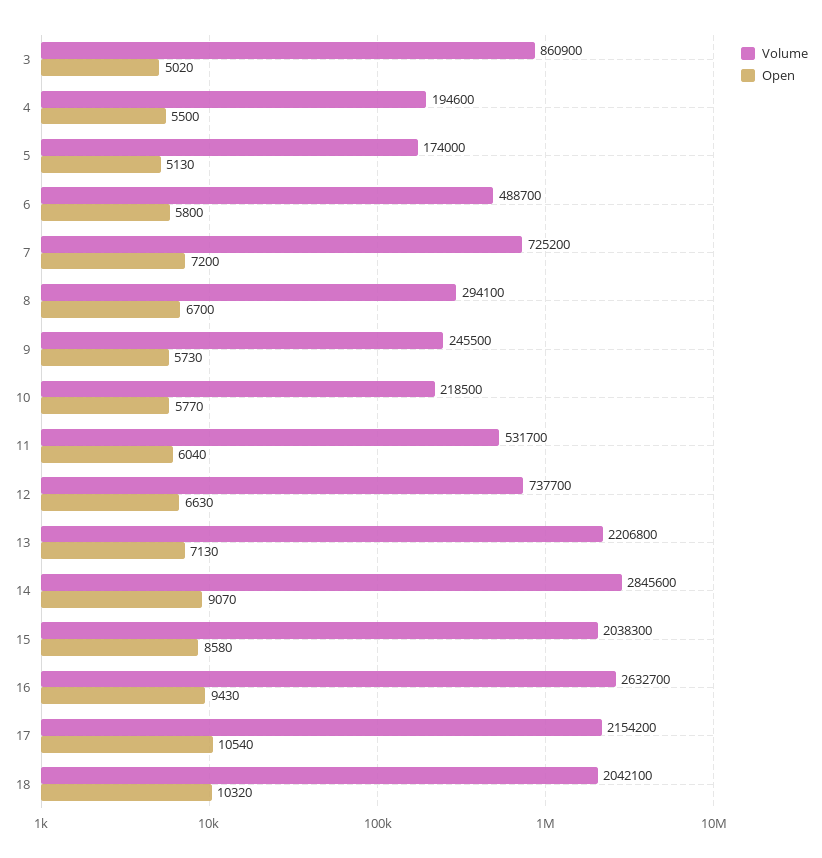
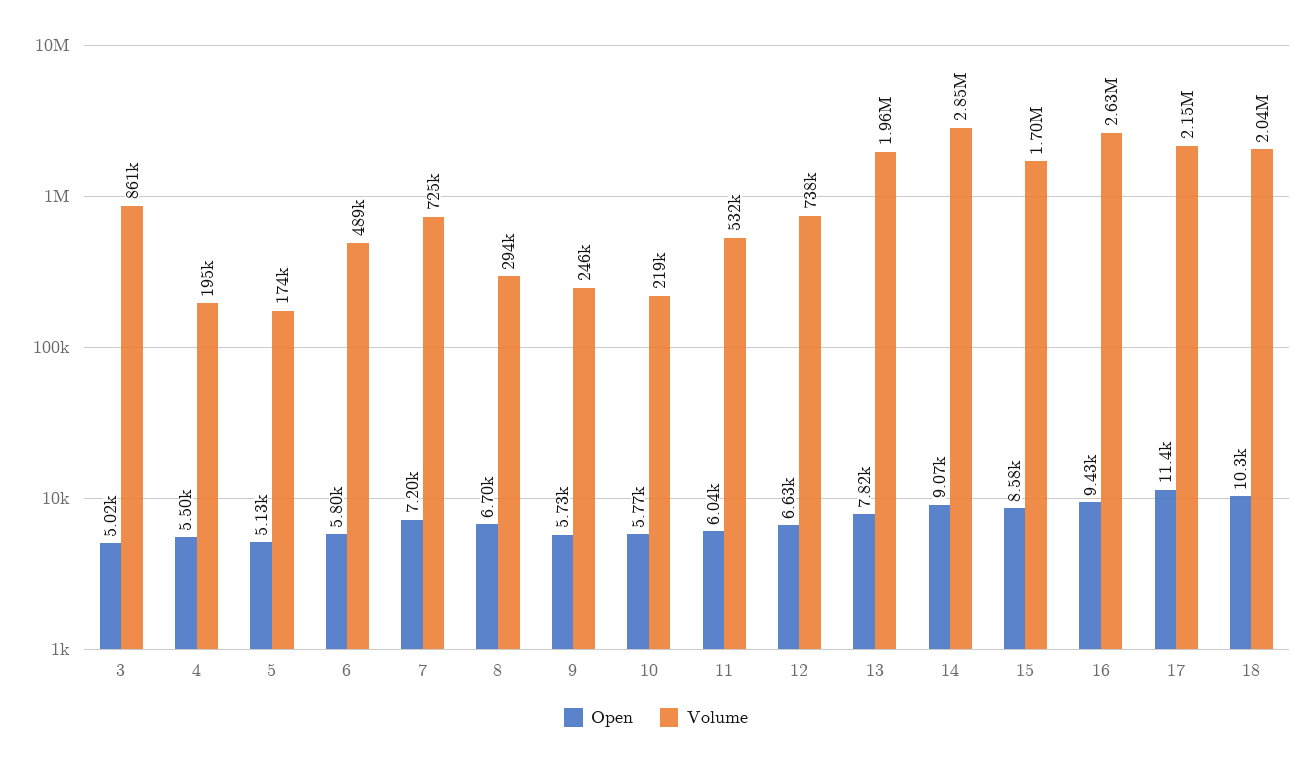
  {
    "Volume": {
      "3": 860900,
      "4": 194600,
      "5": 174000,
      "6": 488700,
      "7": 725200,
      "8": 294100,
      "9": 245500,
      "10": 218500,
      "11": 531700,
      "12": 737700,
-     "13": 2206800,
+     "13": 1960000,
      "14": 2845600,
-     "15": 2038300,
+     "15": 1700000,
      "16": 2632700,
      "17": 2154200,
      "18": 2042100
    },
    "Open": {
      "3": 5020,
      "4": 5500,
      "5": 5130,
      "6": 5800,
      "7": 7200,
      "8": 6700,
      "9": 5730,
      "10": 5770,
      "11": 6040,
      "12": 6630,
-     "13": 7130,
+     "13": 7820,
      "14": 9070,
      "15": 8580,
      "16": 9430,
-     "17": 10540,
+     "17": 11400,
      "18": 10320
    }
  }

